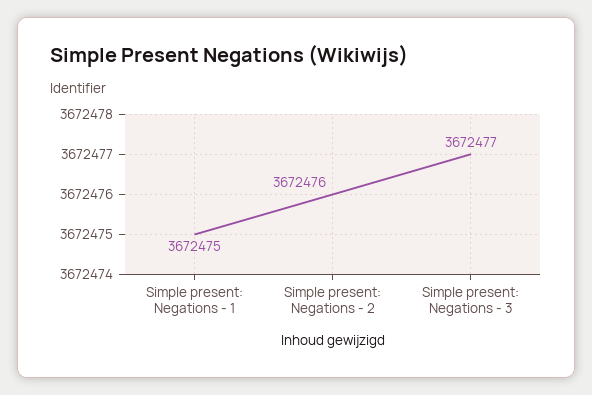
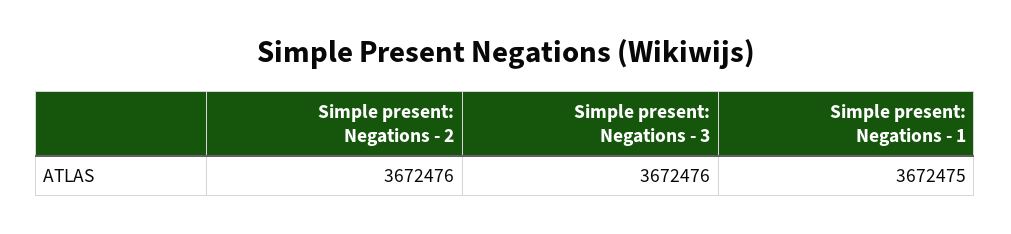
  {
    "Simple present: Negations - 1": 3672475,
    "Simple present: Negations - 2": 3672476,
-   "Simple present: Negations - 3": 3672477
+   "Simple present: Negations - 3": 3672476
  }

